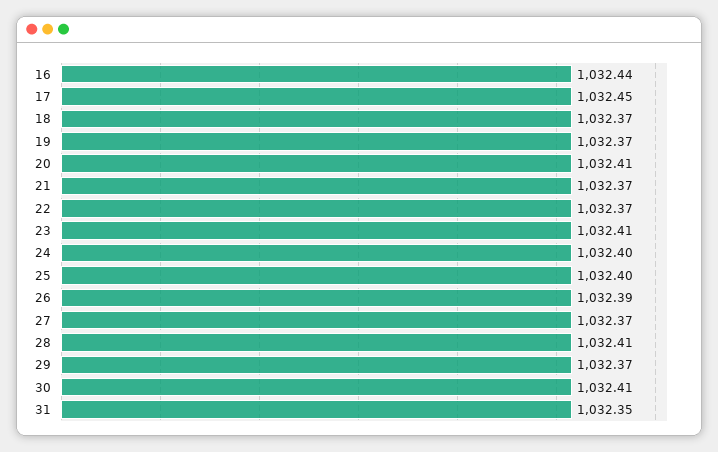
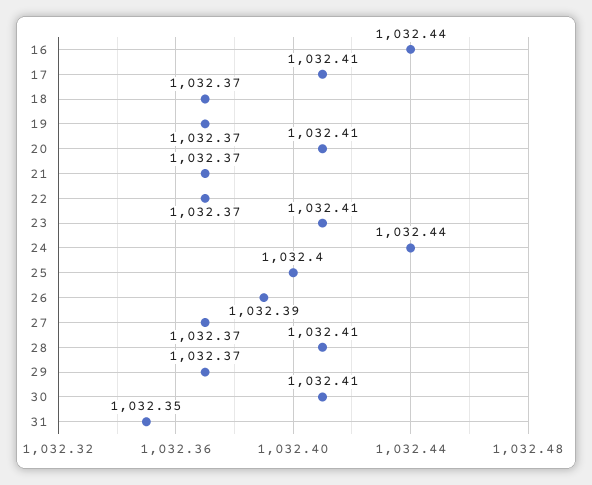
  {
    "16": 1032.44,
-   "17": 1032.45,
+   "17": 1032.41,
    "18": 1032.37,
    "19": 1032.37,
    "20": 1032.41,
    "21": 1032.37,
    "22": 1032.37,
    "23": 1032.41,
-   "24": 1032.4,
+   "24": 1032.44,
    "25": 1032.4,
    "26": 1032.39,
    "27": 1032.37,
    "28": 1032.41,
    "29": 1032.37,
    "30": 1032.41,
    "31": 1032.35
  }

